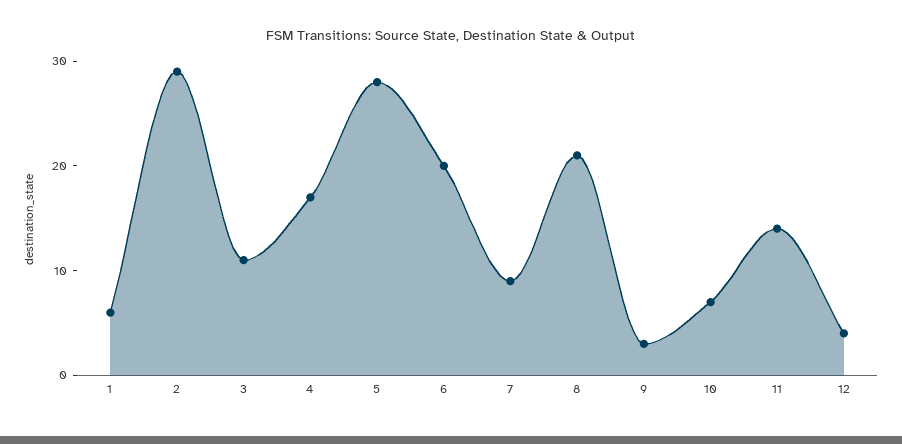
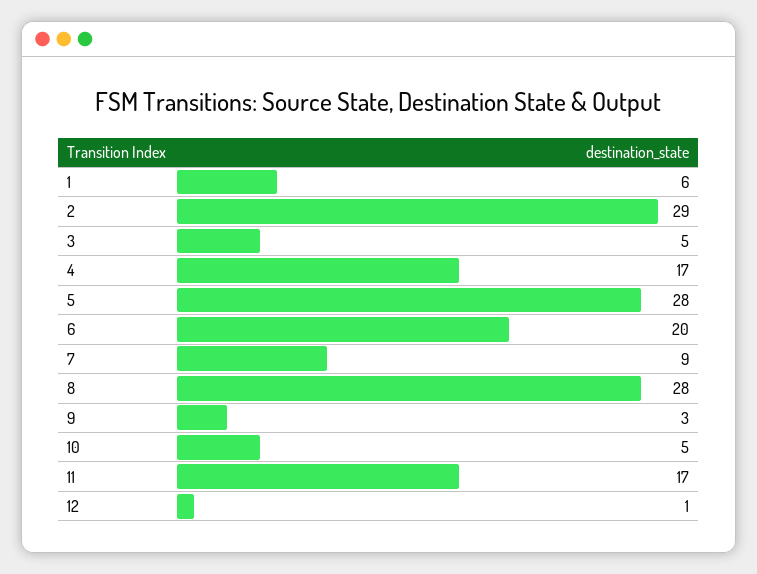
  {
    "1": 6,
    "2": 29,
-   "3": 11,
+   "3": 5,
    "4": 17,
    "5": 28,
    "6": 20,
    "7": 9,
-   "8": 21,
+   "8": 28,
    "9": 3,
-   "10": 7,
+   "10": 5,
-   "11": 14,
+   "11": 17,
-   "12": 4
+   "12": 1
  }

